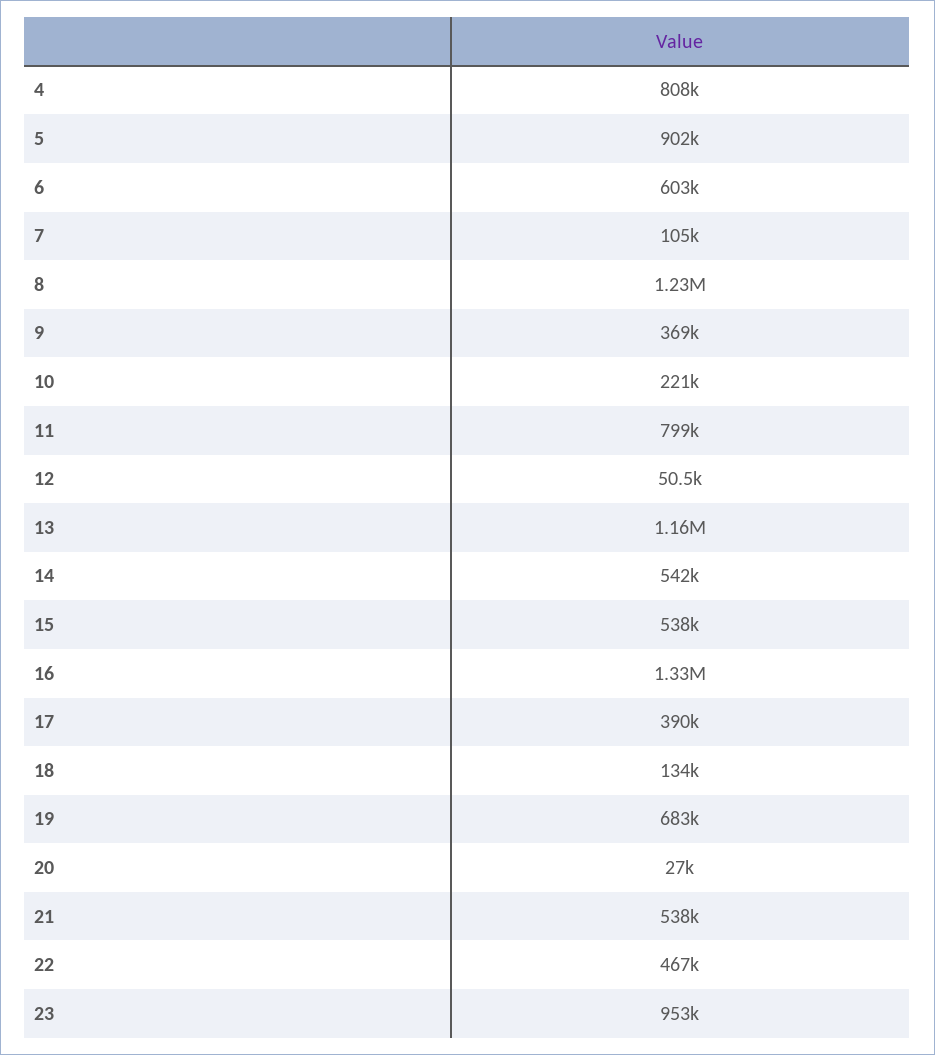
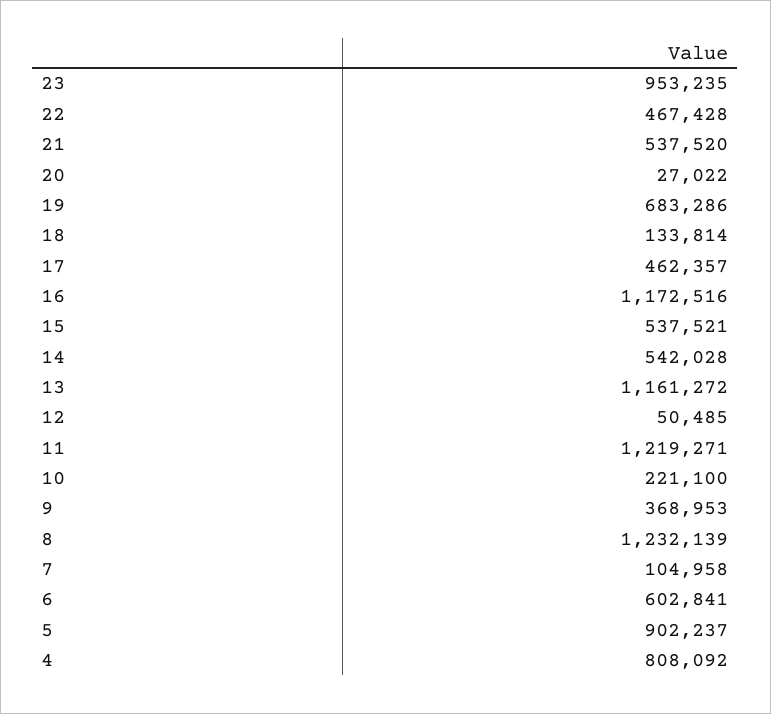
  {
    "4": 808092,
    "5": 902237,
    "6": 602841,
    "7": 104958,
    "8": 1232139,
    "9": 368953,
    "10": 221100,
-   "11": 799000,
+   "11": 1219271,
    "12": 50485,
    "13": 1161272,
    "14": 542028,
    "15": 537521,
-   "16": 1330000,
+   "16": 1172516,
-   "17": 390000,
+   "17": 462357,
    "18": 133814,
    "19": 683286,
    "20": 27022,
    "21": 537520,
    "22": 467428,
    "23": 953235
  }

